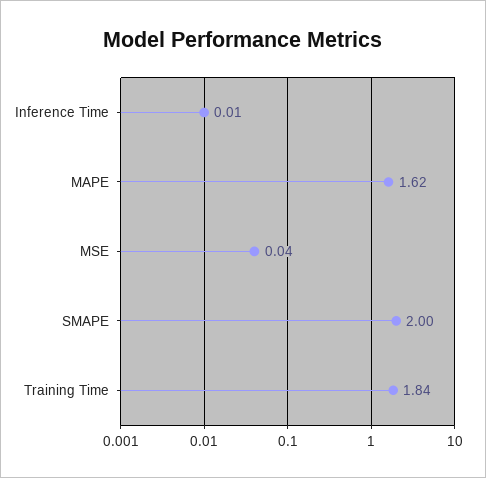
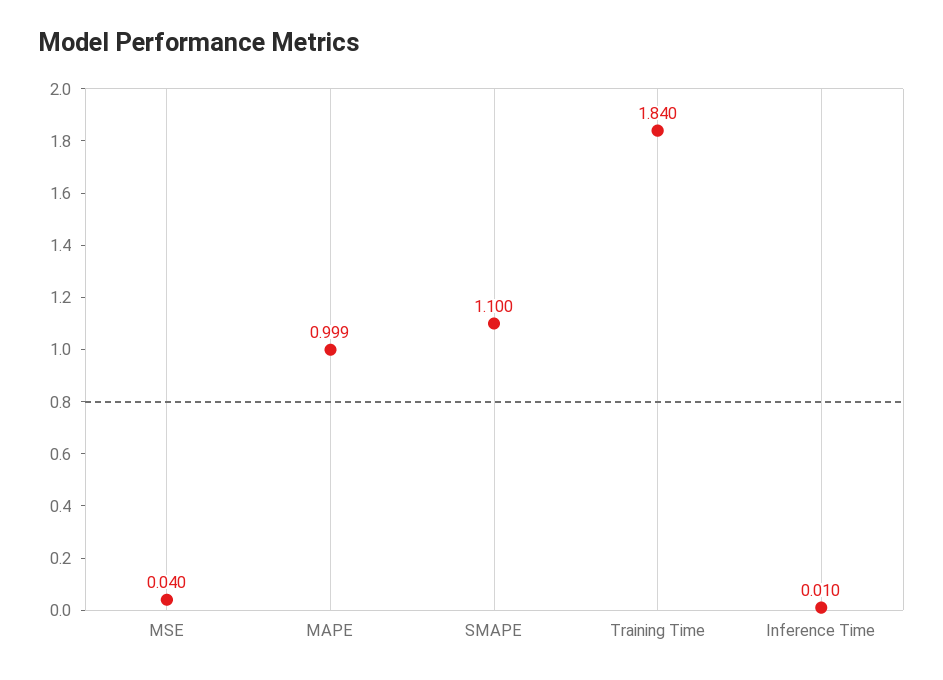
  {
    "Inference Time": 0.01,
-   "MAPE": 1.62,
+   "MAPE": 0.999,
    "MSE": 0.04,
-   "SMAPE": 2,
+   "SMAPE": 1.1,
    "Training Time": 1.84
  }

